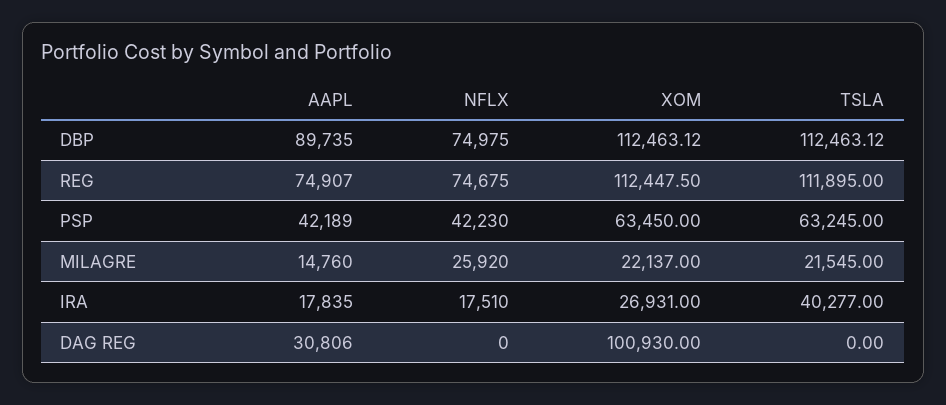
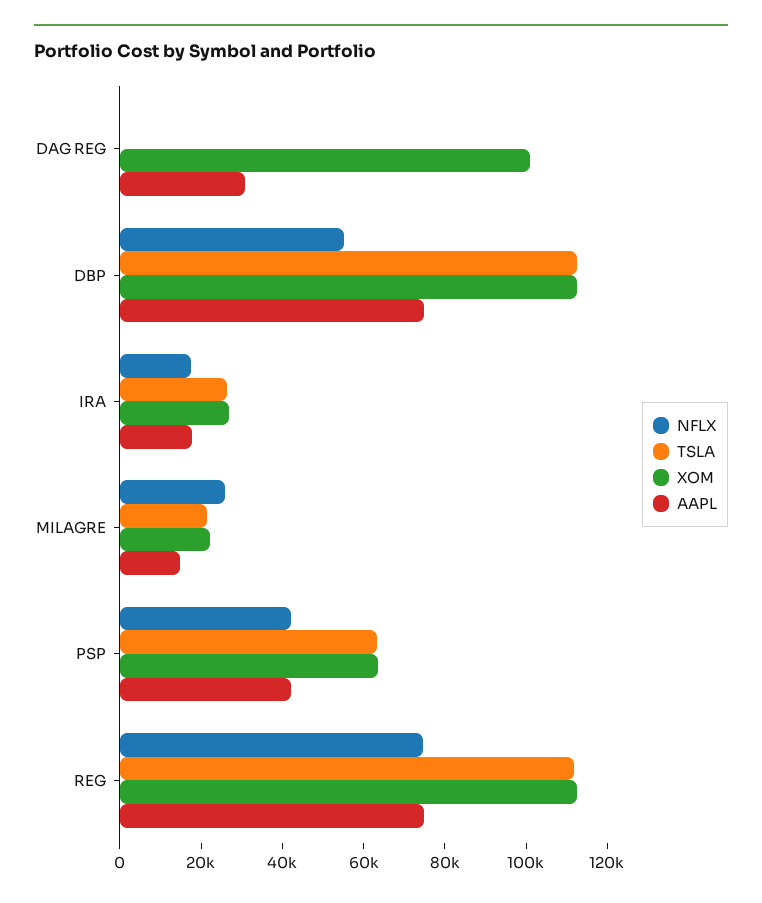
  {
    "AAPL": {
-     "DBP": 89735,
+     "DBP": 75000,
      "REG": 74907,
      "PSP": 42189,
      "MILAGRE": 14760,
      "IRA": 17835,
      "DAG REG": 30806
    },
    "NFLX": {
-     "DBP": 74975,
+     "DBP": 55000,
      "REG": 74675,
      "PSP": 42230,
      "MILAGRE": 25920,
      "IRA": 17510,
      "DAG REG": 0
    },
    "XOM": {
      "DBP": 112463.12,
      "REG": 112447.5,
      "PSP": 63450,
      "MILAGRE": 22137,
      "IRA": 26931,
      "DAG REG": 100930
    },
    "TSLA": {
      "DBP": 112463.12,
      "REG": 111895,
      "PSP": 63245,
      "MILAGRE": 21545,
-     "IRA": 40277,
+     "IRA": 25000,
      "DAG REG": 0
    }
  }

